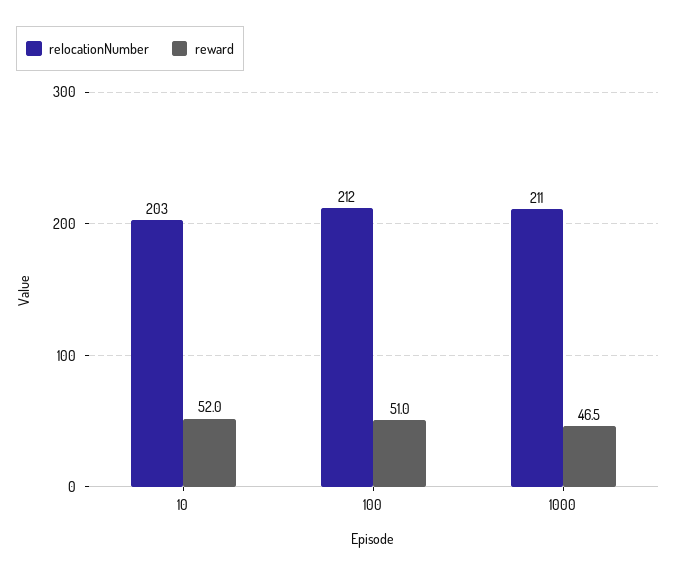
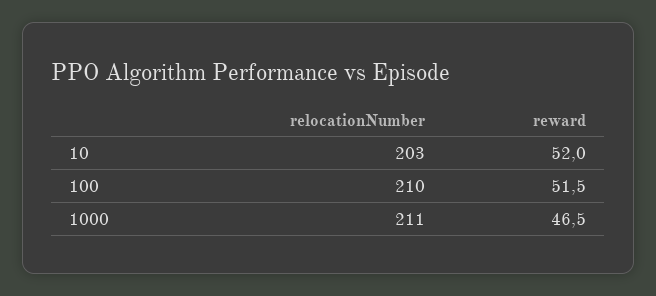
  {
    "relocationNumber": {
      "10": 203,
-     "100": 212,
+     "100": 210,
      "1000": 211
    },
    "reward": {
      "10": 52,
-     "100": 51,
+     "100": 51.5,
      "1000": 46.5
    }
  }

